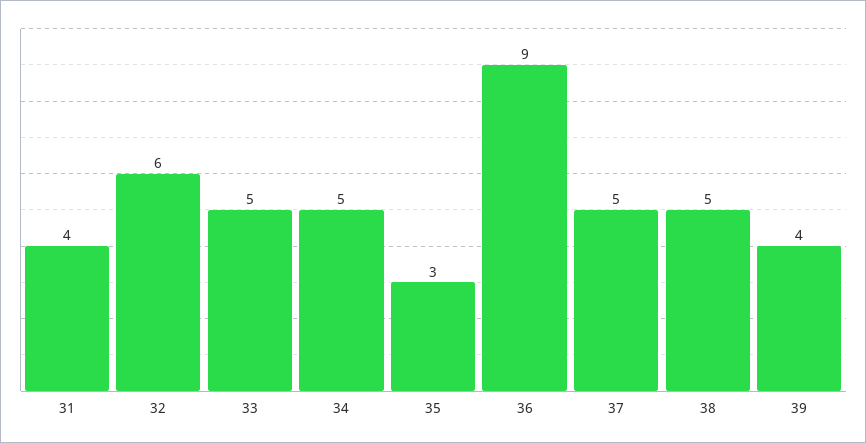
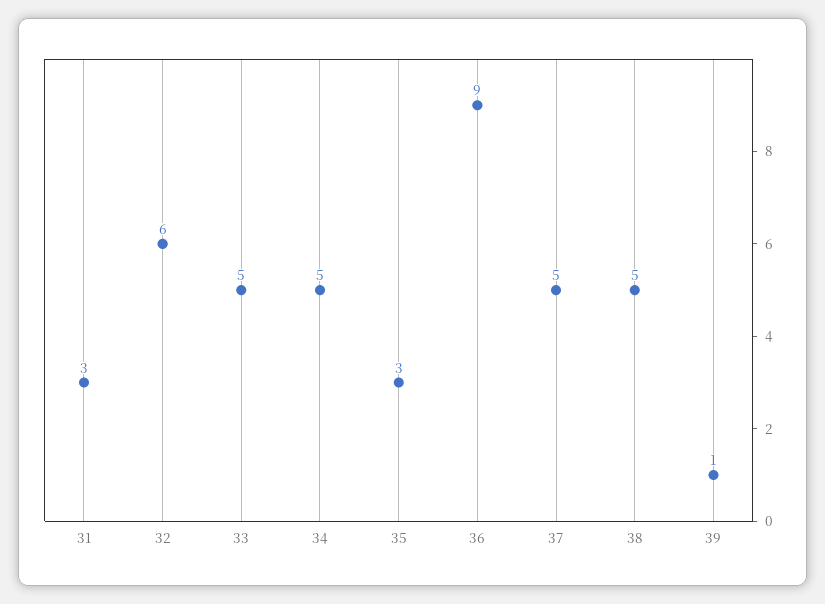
  {
-   "31": 4,
+   "31": 3,
    "32": 6,
    "33": 5,
    "34": 5,
    "35": 3,
    "36": 9,
    "37": 5,
    "38": 5,
-   "39": 4
+   "39": 1
  }

